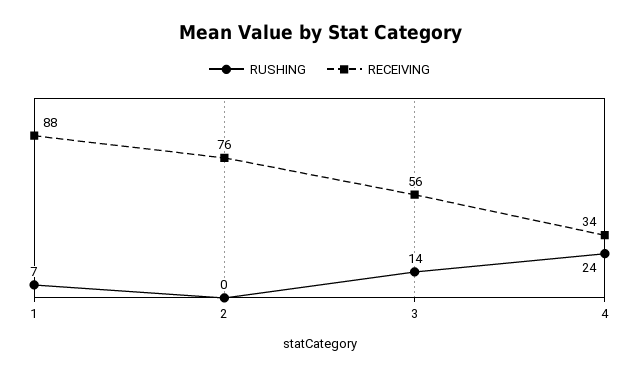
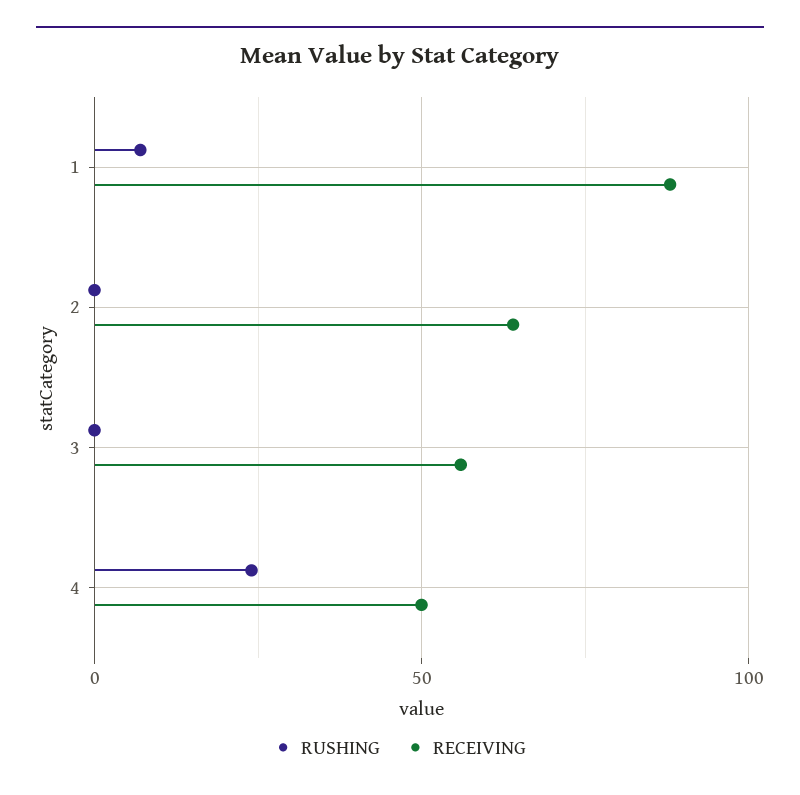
  {
    "RUSHING": {
      "1": 7,
      "2": 0,
-     "3": 14,
+     "3": 0,
      "4": 24
    },
    "RECEIVING": {
      "1": 88,
-     "2": 76,
+     "2": 65,
      "3": 56,
-     "4": 34
+     "4": 50
    }
  }

